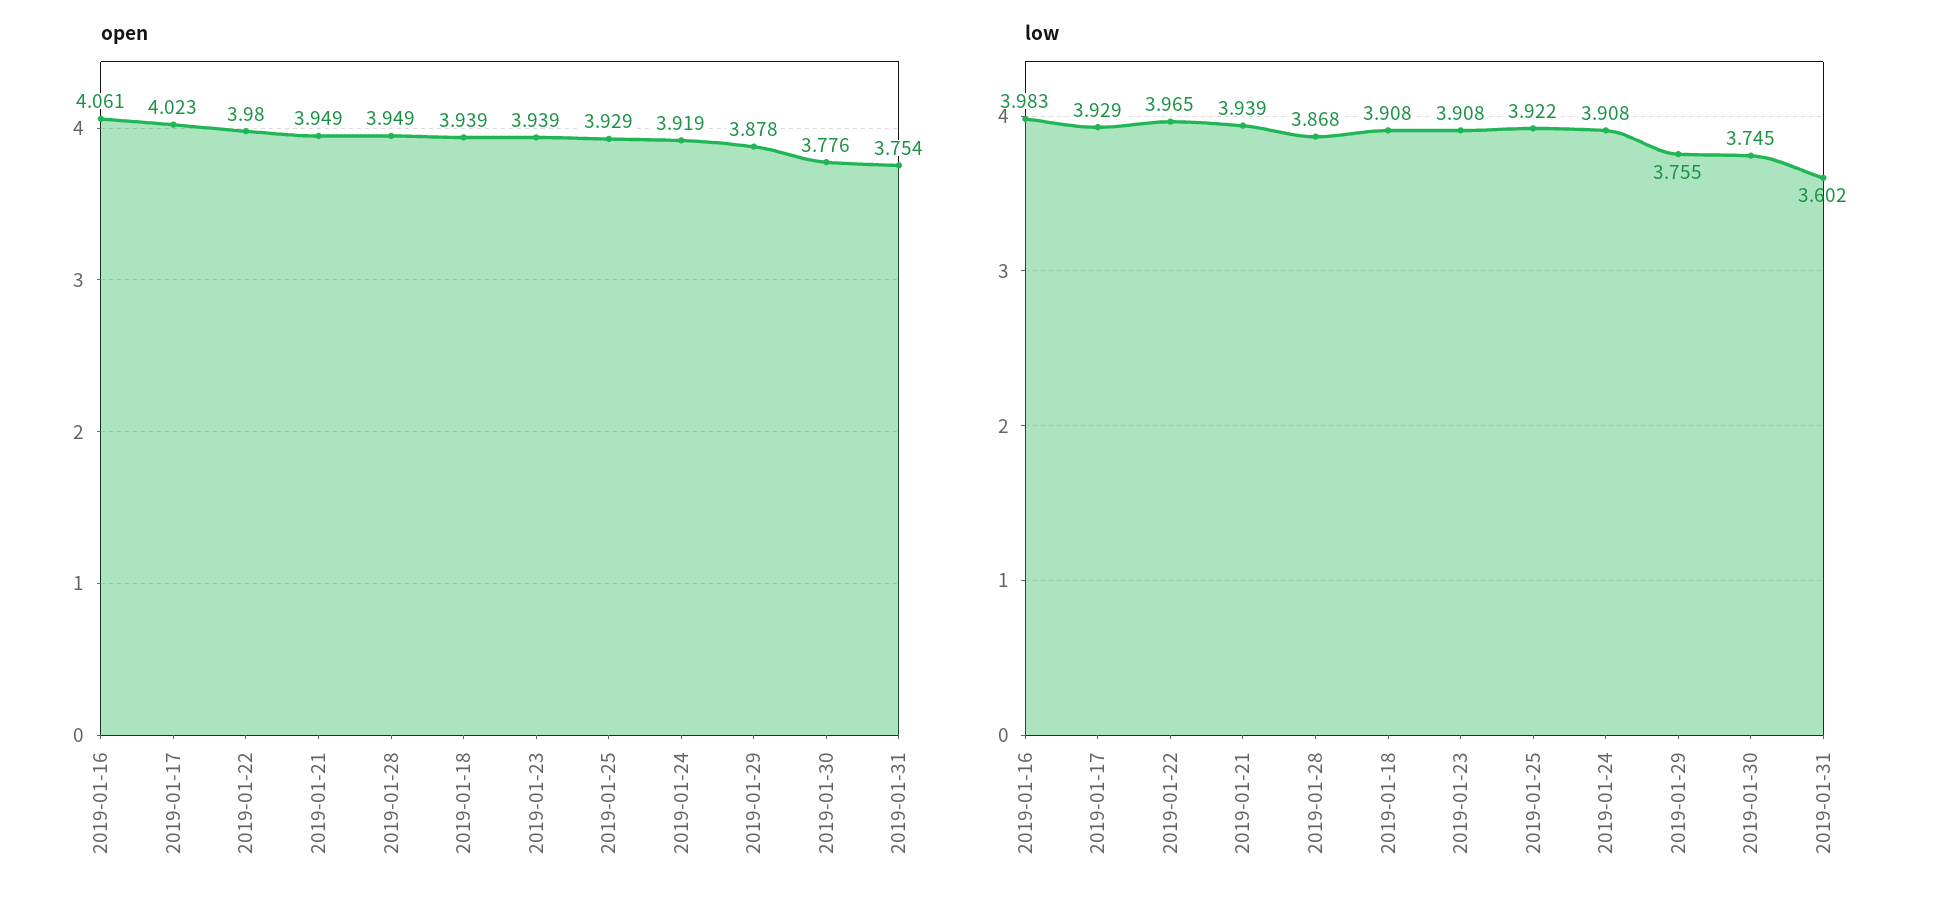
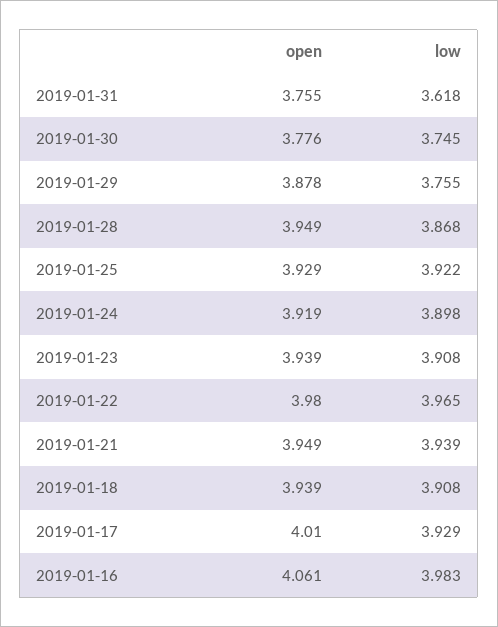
  {
    "open": {
      "2019-01-16": 4.061,
-     "2019-01-17": 4.023,
+     "2019-01-17": 4.01,
      "2019-01-22": 3.98,
      "2019-01-21": 3.949,
      "2019-01-28": 3.949,
      "2019-01-18": 3.939,
      "2019-01-23": 3.939,
      "2019-01-25": 3.929,
      "2019-01-24": 3.919,
      "2019-01-29": 3.878,
      "2019-01-30": 3.776,
-     "2019-01-31": 3.754
+     "2019-01-31": 3.755
    },
    "low": {
      "2019-01-16": 3.983,
      "2019-01-17": 3.929,
      "2019-01-22": 3.965,
      "2019-01-21": 3.939,
      "2019-01-28": 3.868,
      "2019-01-18": 3.908,
      "2019-01-23": 3.908,
      "2019-01-25": 3.922,
-     "2019-01-24": 3.908,
+     "2019-01-24": 3.898,
      "2019-01-29": 3.755,
      "2019-01-30": 3.745,
-     "2019-01-31": 3.602
+     "2019-01-31": 3.618
    }
  }

